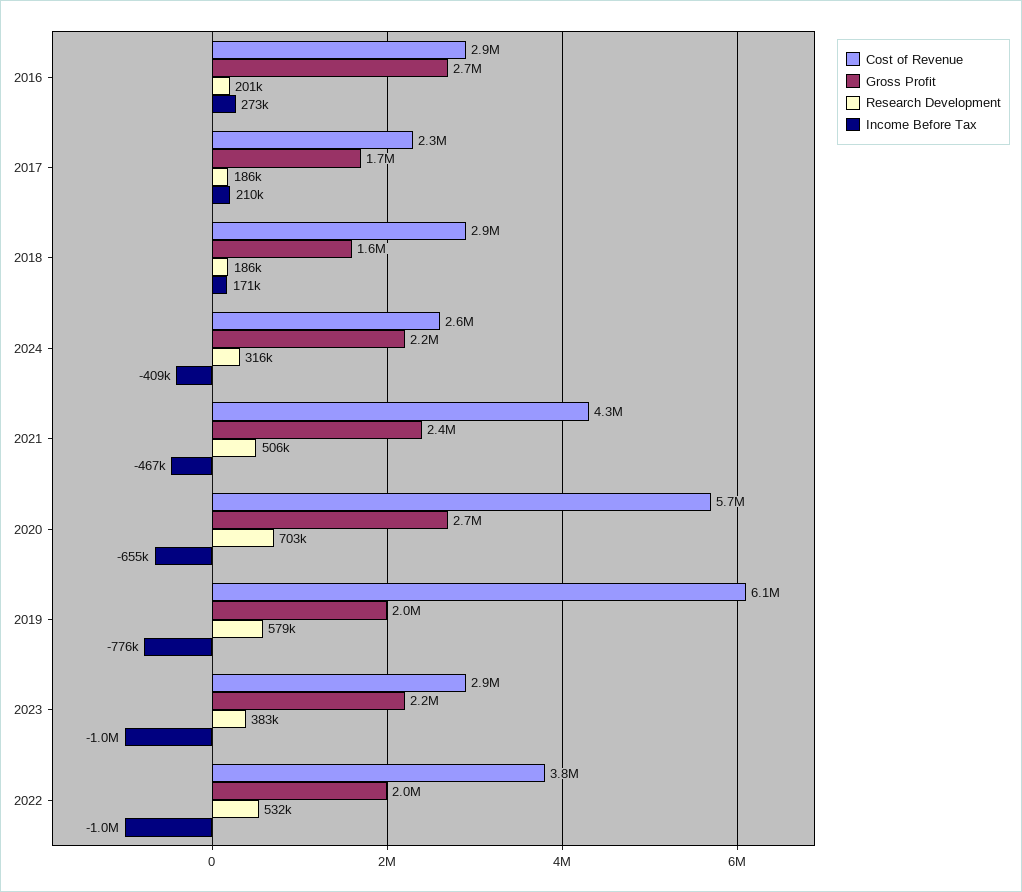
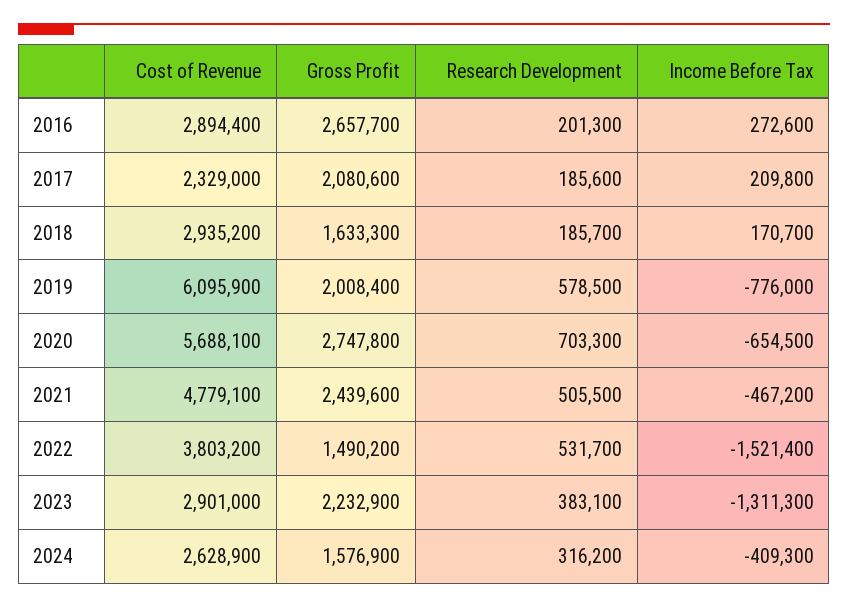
  {
    "Cost of Revenue": {
      "2016": 2894400,
      "2017": 2329000,
      "2018": 2935200,
      "2024": 2628900,
-     "2021": 4300000,
+     "2021": 4779100,
      "2020": 5688100,
      "2019": 6095900,
      "2023": 2901000,
      "2022": 3803200
    },
    "Gross Profit": {
      "2016": 2657700,
-     "2017": 1700000,
+     "2017": 2080600,
      "2018": 1633300,
-     "2024": 2200000,
+     "2024": 1576900,
      "2021": 2439600,
      "2020": 2747800,
      "2019": 2008400,
      "2023": 2232900,
-     "2022": 2000000
+     "2022": 1490200
    },
    "Research Development": {
      "2016": 201300,
      "2017": 185600,
      "2018": 185700,
      "2024": 316200,
      "2021": 505500,
      "2020": 703300,
      "2019": 578500,
      "2023": 383100,
      "2022": 531700
    },
    "Income Before Tax": {
      "2016": 272600,
      "2017": 209800,
      "2018": 170700,
      "2024": -409300,
      "2021": -467200,
      "2020": -654500,
      "2019": -776000,
-     "2023": -1000000,
+     "2023": -1311300,
-     "2022": -1000000
+     "2022": -1521400
    }
  }

